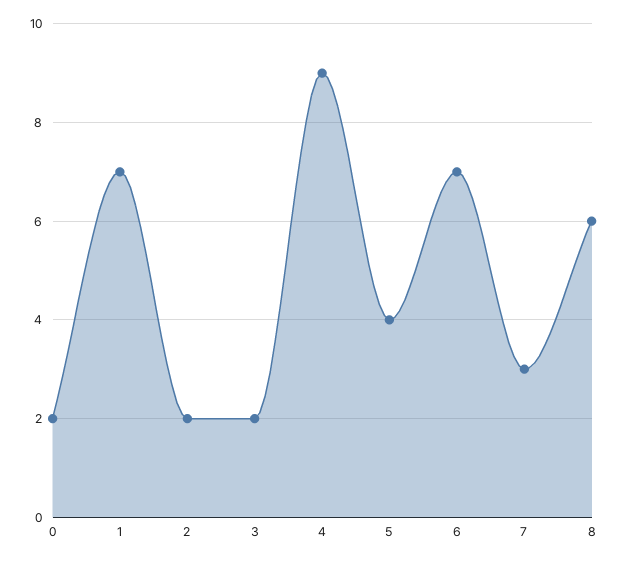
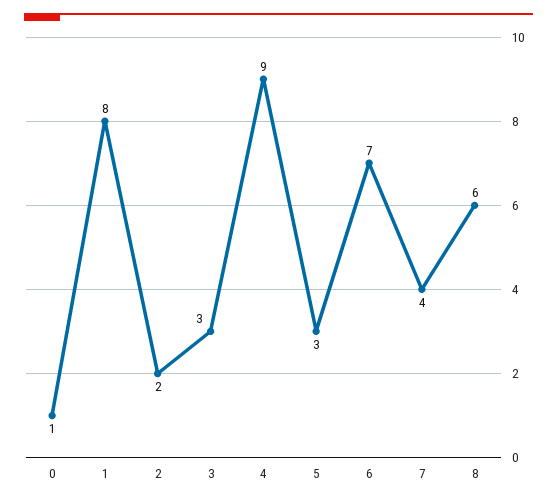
  {
-   "0": 2,
+   "0": 1,
-   "1": 7,
+   "1": 8,
    "2": 2,
-   "3": 2,
+   "3": 3,
    "4": 9,
-   "5": 4,
+   "5": 3,
    "6": 7,
-   "7": 3,
+   "7": 4,
    "8": 6
  }

